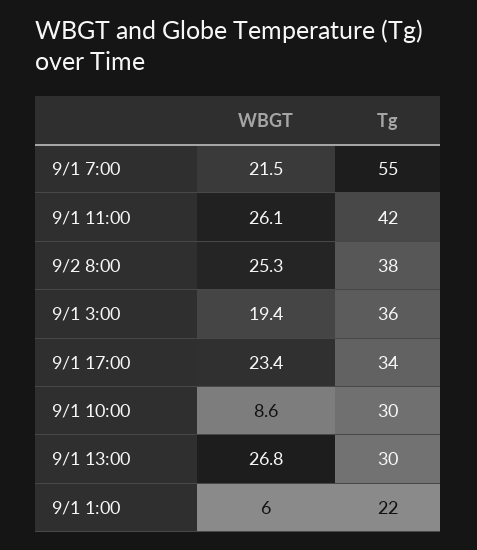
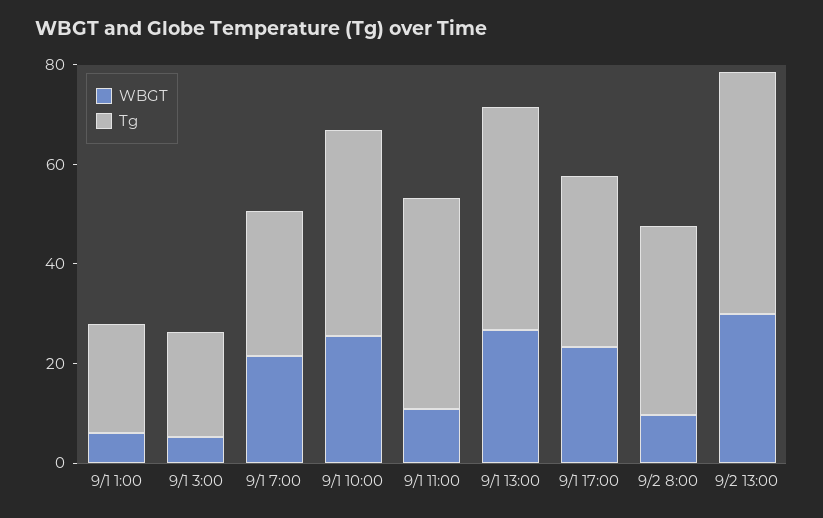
  {
    "WBGT": {
      "9/1 7:00": 21.5,
-     "9/1 11:00": 26.1,
+     "9/1 11:00": 10,
-     "9/2 8:00": 25.3,
+     "9/2 8:00": 10,
-     "9/1 3:00": 19.4,
+     "9/1 3:00": 5,
      "9/1 17:00": 23.4,
-     "9/1 10:00": 8.6,
+     "9/1 10:00": 25,
      "9/1 13:00": 26.8,
-     "9/1 1:00": 6
+     "9/1 1:00": 6,
+     "9/2 13:00": 30
    },
    "Tg": {
-     "9/1 7:00": 55,
+     "9/1 7:00": 30,
      "9/1 11:00": 42,
      "9/2 8:00": 38,
-     "9/1 3:00": 36,
+     "9/1 3:00": 20,
      "9/1 17:00": 34,
-     "9/1 10:00": 30,
+     "9/1 10:00": 40,
-     "9/1 13:00": 30,
+     "9/1 13:00": 45,
-     "9/1 1:00": 22
+     "9/1 1:00": 22,
+     "9/2 13:00": 50
    }
  }

